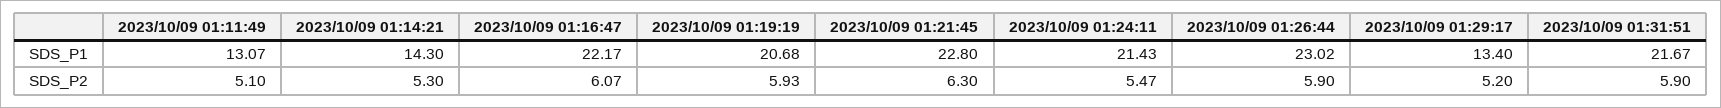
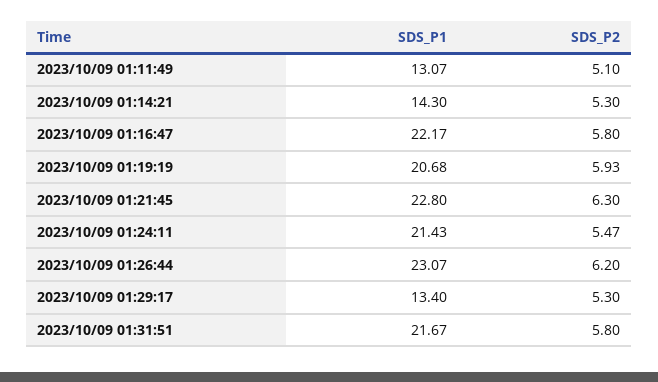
  {
    "2023/10/09 01:11:49": {
      "SDS_P1": 13.07,
      "SDS_P2": 5.1
    },
    "2023/10/09 01:14:21": {
      "SDS_P1": 14.3,
      "SDS_P2": 5.3
    },
    "2023/10/09 01:16:47": {
      "SDS_P1": 22.17,
-     "SDS_P2": 6.07
+     "SDS_P2": 5.8
    },
    "2023/10/09 01:19:19": {
      "SDS_P1": 20.68,
      "SDS_P2": 5.93
    },
    "2023/10/09 01:21:45": {
      "SDS_P1": 22.8,
      "SDS_P2": 6.3
    },
    "2023/10/09 01:24:11": {
      "SDS_P1": 21.43,
      "SDS_P2": 5.47
    },
    "2023/10/09 01:26:44": {
-     "SDS_P1": 23.02,
+     "SDS_P1": 23.07,
-     "SDS_P2": 5.9
+     "SDS_P2": 6.2
    },
    "2023/10/09 01:29:17": {
      "SDS_P1": 13.4,
-     "SDS_P2": 5.2
+     "SDS_P2": 5.3
    },
    "2023/10/09 01:31:51": {
      "SDS_P1": 21.67,
-     "SDS_P2": 5.9
+     "SDS_P2": 5.8
    }
  }

